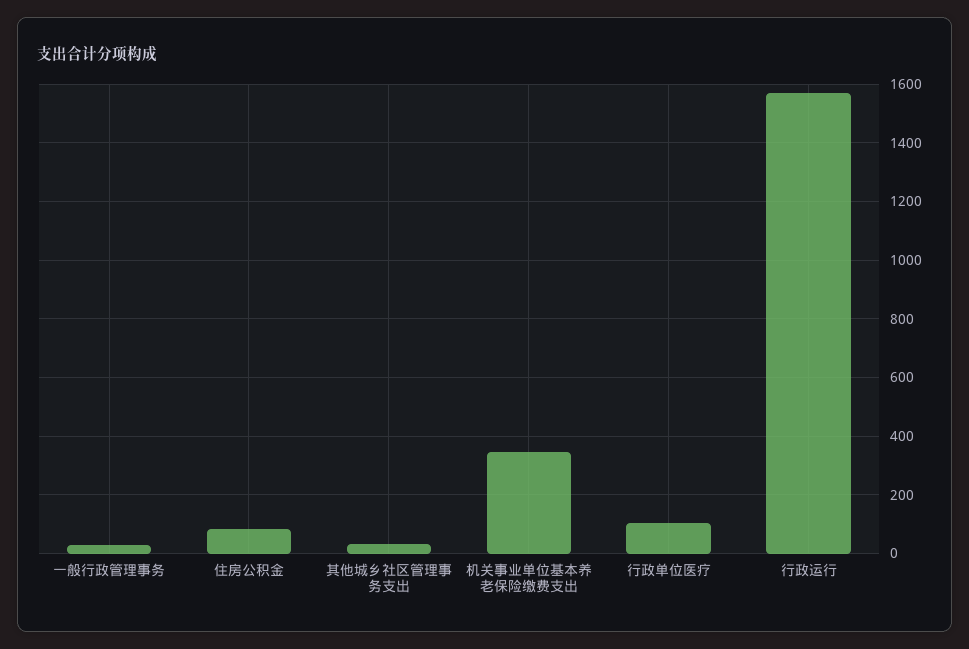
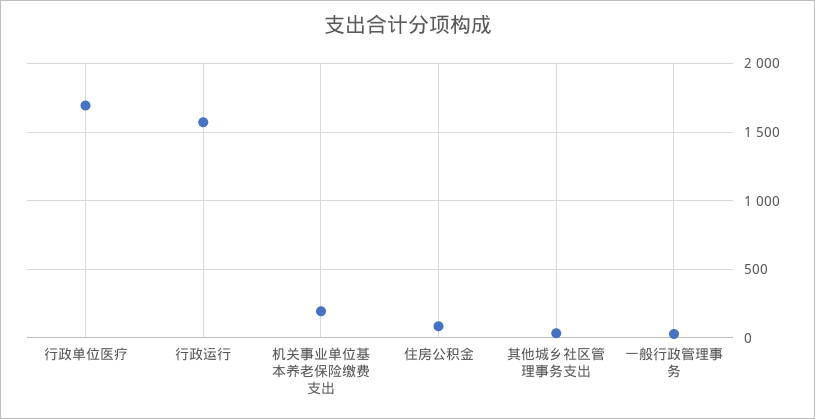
  {
    "一般行政管理事务": 25,
    "住房公积金": 75,
    "其他城乡社区管理事务支出": 25,
-   "机关事业单位基本养老保险缴费支出": 350,
+   "机关事业单位基本养老保险缴费支出": 200,
-   "行政单位医疗": 100,
+   "行政单位医疗": 1700,
    "行政运行": 1575
  }

